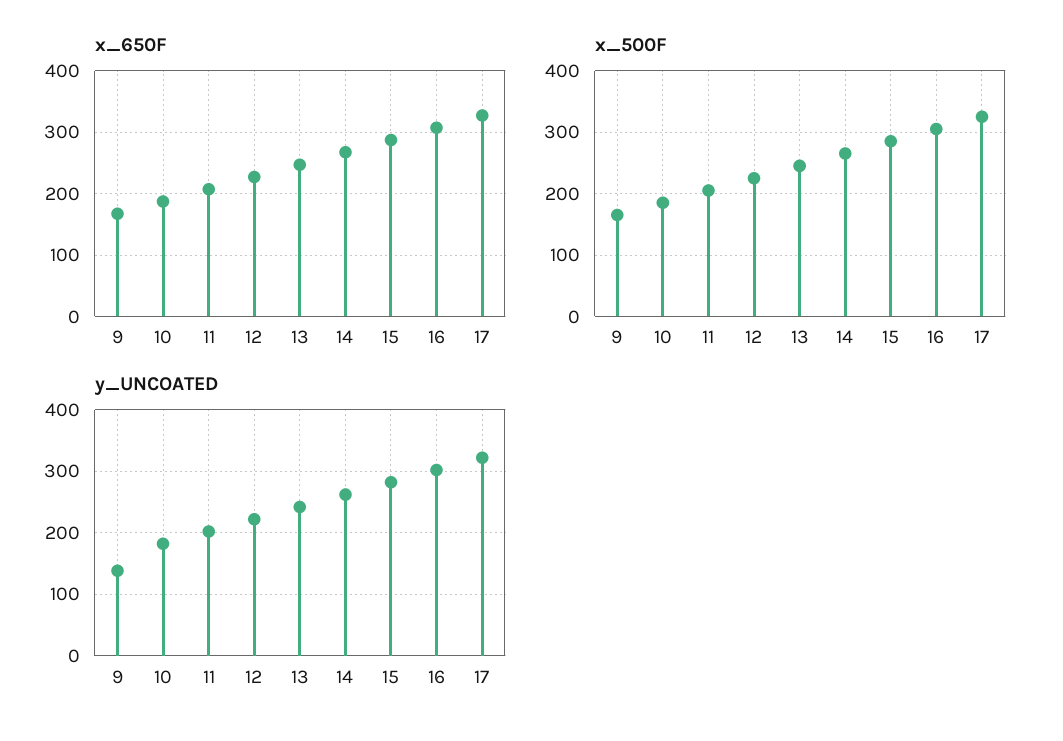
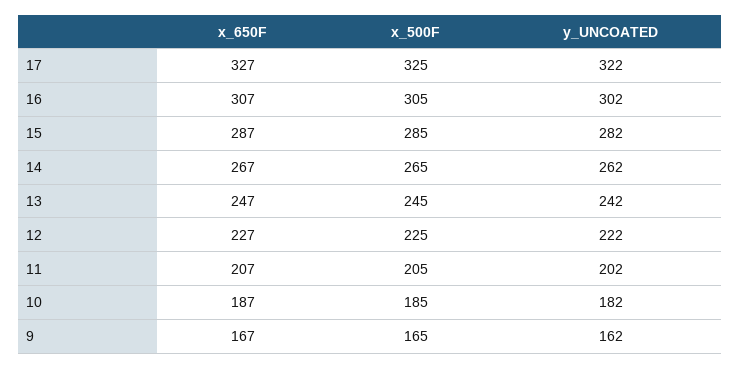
  {
    "x_650F": {
      "9": 167,
      "10": 187,
      "11": 207,
      "12": 227,
      "13": 247,
      "14": 267,
      "15": 287,
      "16": 307,
      "17": 327
    },
    "x_500F": {
      "9": 165,
      "10": 185,
      "11": 205,
      "12": 225,
      "13": 245,
      "14": 265,
      "15": 285,
      "16": 305,
      "17": 325
    },
    "y_UNCOATED": {
-     "9": 140,
+     "9": 162,
      "10": 182,
      "11": 202,
      "12": 222,
      "13": 242,
      "14": 262,
      "15": 282,
      "16": 302,
      "17": 322
    }
  }

